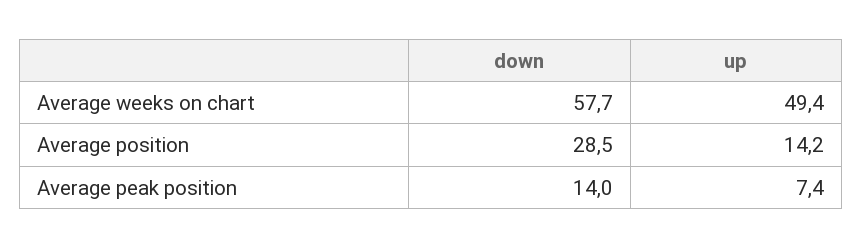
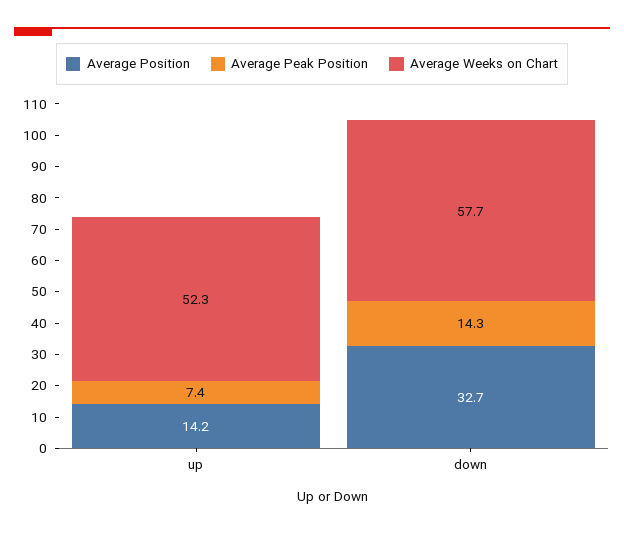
  {
    "Average weeks on chart": {
      "down": 57.7,
-     "up": 49.4
+     "up": 52.3
    },
    "Average position": {
-     "down": 28.5,
+     "down": 32.7,
      "up": 14.2
    },
    "Average peak position": {
-     "down": 14,
+     "down": 14.3,
      "up": 7.4
    }
  }

